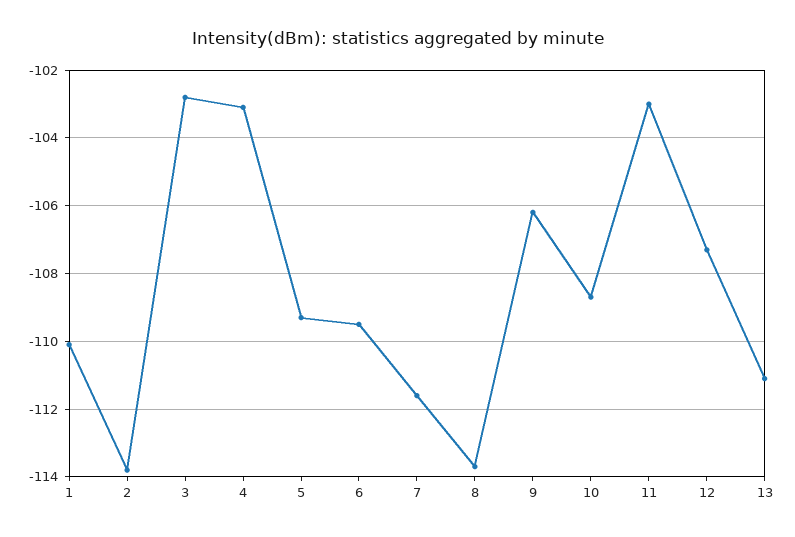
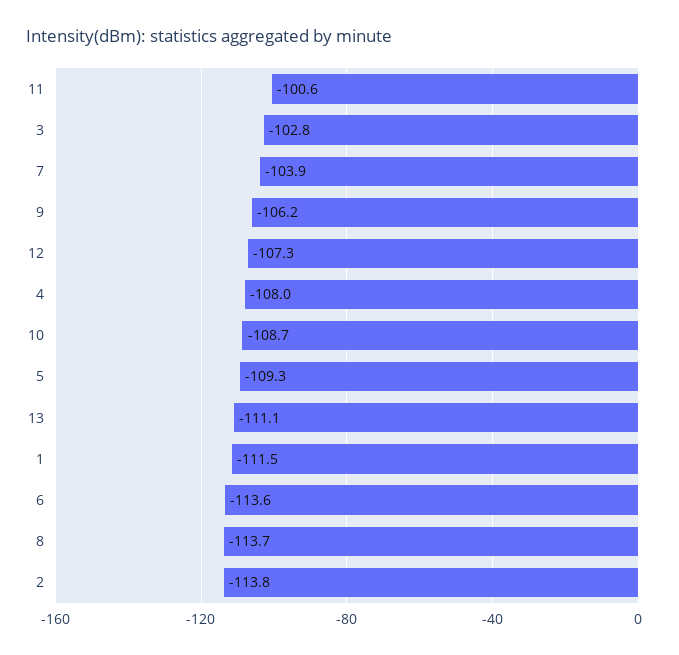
  {
-   "1": -110,
+   "1": -111.5,
    "2": -113.8,
    "3": -102.8,
-   "4": -103,
+   "4": -108,
    "5": -109.3,
-   "6": -109.5,
+   "6": -113.6,
-   "7": -111.5,
+   "7": -103.9,
    "8": -113.7,
    "9": -106.2,
    "10": -108.7,
-   "11": -103,
+   "11": -100.6,
    "12": -107.3,
    "13": -111.1
  }

